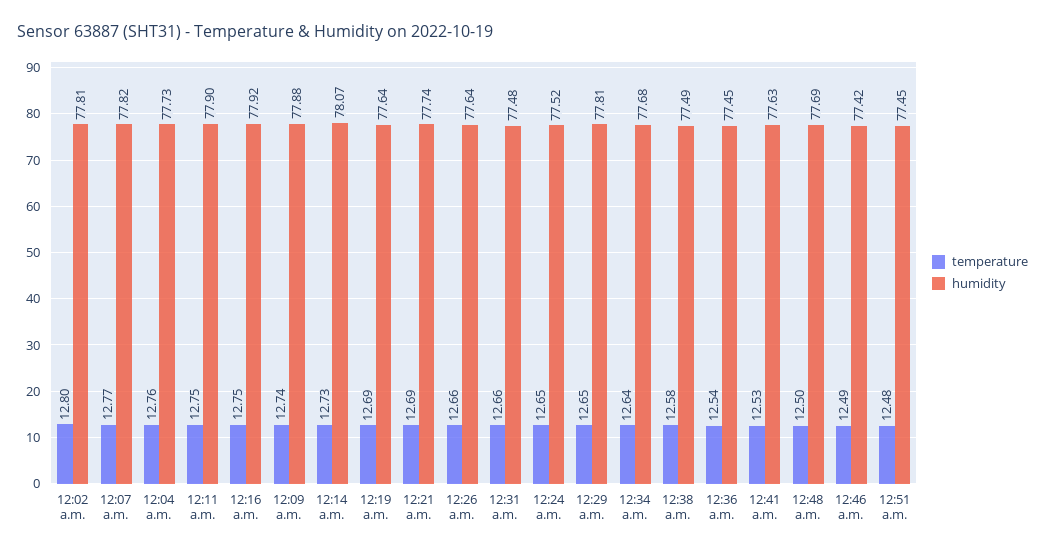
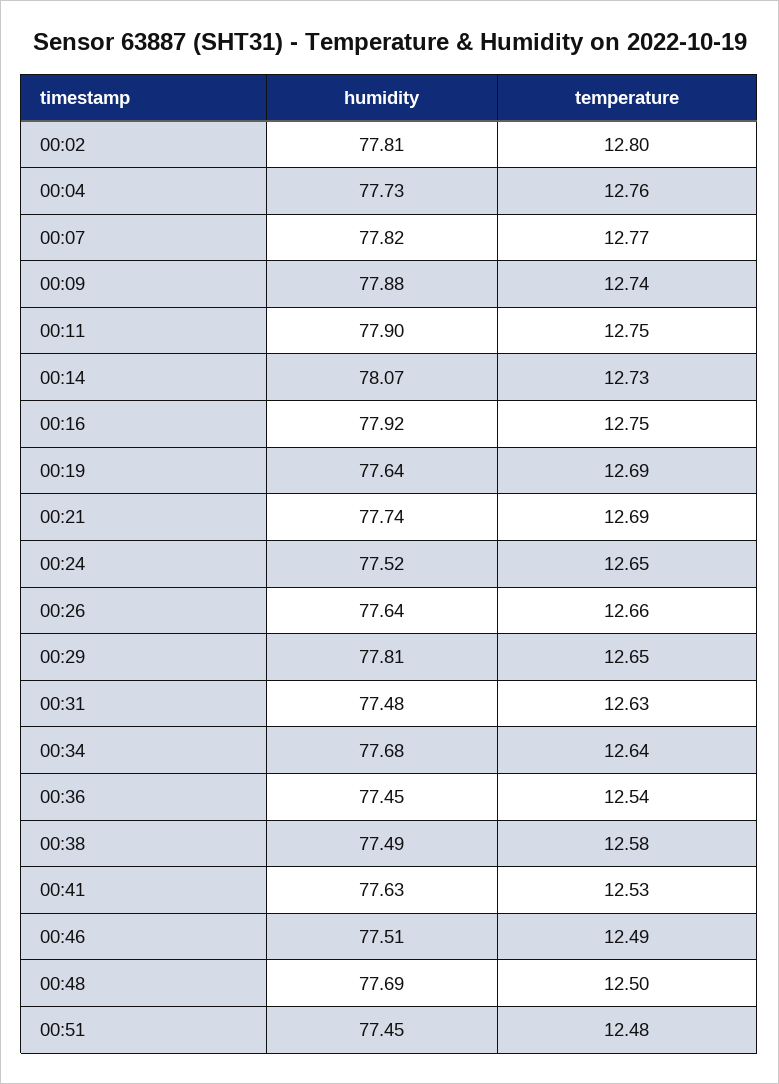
  {
    "temperature": {
      "12:02 a.m.": 12.8,
      "12:07 a.m.": 12.77,
      "12:04 a.m.": 12.76,
      "12:11 a.m.": 12.75,
      "12:16 a.m.": 12.75,
      "12:09 a.m.": 12.74,
      "12:14 a.m.": 12.73,
      "12:19 a.m.": 12.69,
      "12:21 a.m.": 12.69,
      "12:26 a.m.": 12.66,
-     "12:31 a.m.": 12.66,
+     "12:31 a.m.": 12.63,
      "12:24 a.m.": 12.65,
      "12:29 a.m.": 12.65,
      "12:34 a.m.": 12.64,
      "12:38 a.m.": 12.58,
      "12:36 a.m.": 12.54,
      "12:41 a.m.": 12.53,
      "12:48 a.m.": 12.5,
      "12:46 a.m.": 12.49,
      "12:51 a.m.": 12.48
    },
    "humidity": {
      "12:02 a.m.": 77.81,
      "12:07 a.m.": 77.82,
      "12:04 a.m.": 77.73,
      "12:11 a.m.": 77.9,
      "12:16 a.m.": 77.92,
      "12:09 a.m.": 77.88,
      "12:14 a.m.": 78.07,
      "12:19 a.m.": 77.64,
      "12:21 a.m.": 77.74,
      "12:26 a.m.": 77.64,
      "12:31 a.m.": 77.48,
      "12:24 a.m.": 77.52,
      "12:29 a.m.": 77.81,
      "12:34 a.m.": 77.68,
      "12:38 a.m.": 77.49,
      "12:36 a.m.": 77.45,
      "12:41 a.m.": 77.63,
      "12:48 a.m.": 77.69,
-     "12:46 a.m.": 77.42,
+     "12:46 a.m.": 77.51,
      "12:51 a.m.": 77.45
    }
  }

